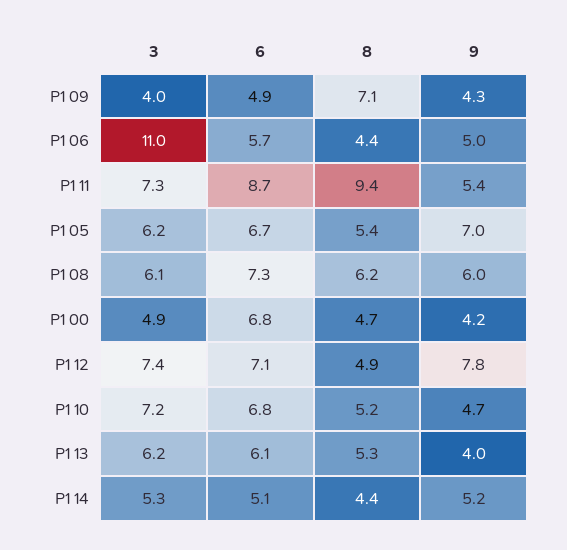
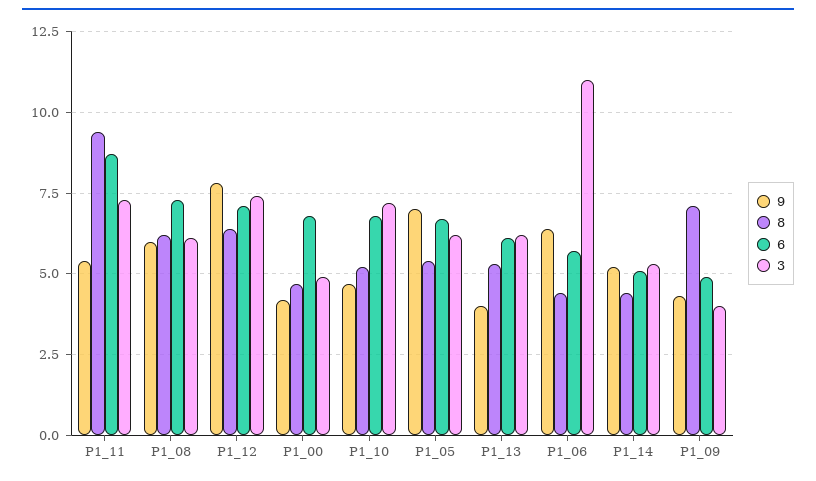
  {
    "3": {
      "P1 09": 4,
      "P1 06": 11,
      "P1 11": 7.3,
      "P1 05": 6.2,
      "P1 08": 6.1,
      "P1 00": 4.9,
      "P1 12": 7.4,
      "P1 10": 7.2,
      "P1 13": 6.2,
      "P1 14": 5.3
    },
    "6": {
      "P1 09": 4.9,
      "P1 06": 5.7,
      "P1 11": 8.7,
      "P1 05": 6.7,
      "P1 08": 7.3,
      "P1 00": 6.8,
      "P1 12": 7.1,
      "P1 10": 6.8,
      "P1 13": 6.1,
      "P1 14": 5.1
    },
    "8": {
      "P1 09": 7.1,
      "P1 06": 4.4,
      "P1 11": 9.4,
      "P1 05": 5.4,
      "P1 08": 6.2,
      "P1 00": 4.7,
-     "P1 12": 4.9,
+     "P1 12": 6.5,
      "P1 10": 5.2,
      "P1 13": 5.3,
      "P1 14": 4.4
    },
    "9": {
      "P1 09": 4.3,
-     "P1 06": 5,
+     "P1 06": 6.5,
      "P1 11": 5.4,
      "P1 05": 7,
      "P1 08": 6,
      "P1 00": 4.2,
      "P1 12": 7.8,
      "P1 10": 4.7,
      "P1 13": 4,
      "P1 14": 5.2
    }
  }

